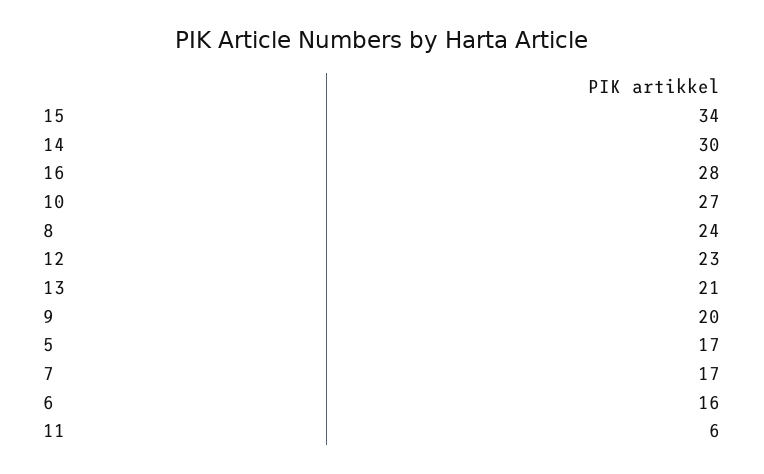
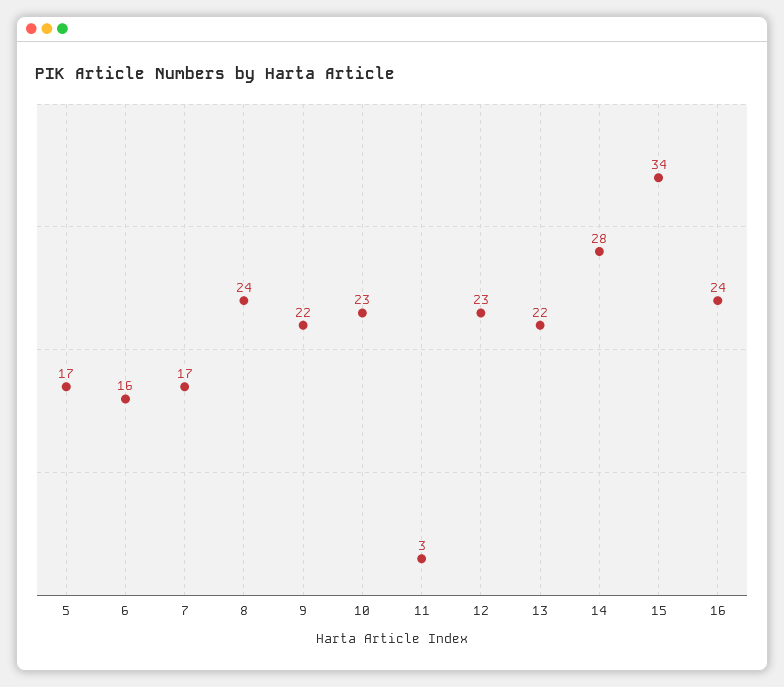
  {
    "15": 34,
-   "14": 30,
+   "14": 28,
-   "16": 28,
+   "16": 24,
-   "10": 27,
+   "10": 23,
    "8": 24,
    "12": 23,
-   "13": 21,
+   "13": 22,
-   "9": 20,
+   "9": 22,
    "5": 17,
    "7": 17,
    "6": 16,
-   "11": 6
+   "11": 3
  }

